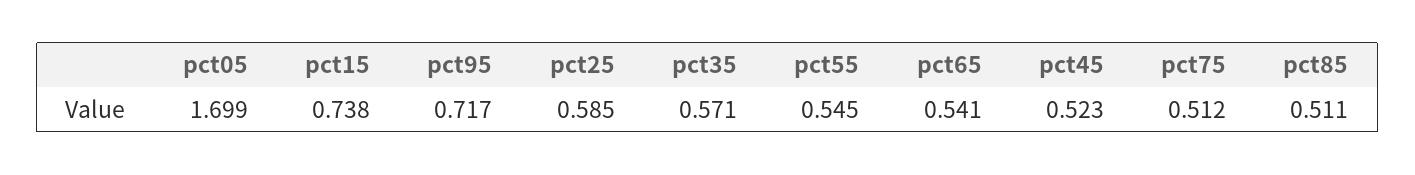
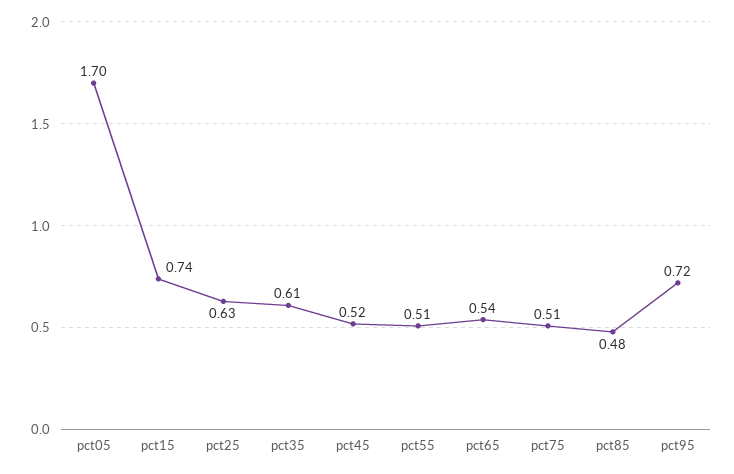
  {
    "pct05": 1.699,
    "pct15": 0.738,
    "pct95": 0.717,
-   "pct25": 0.585,
+   "pct25": 0.63,
-   "pct35": 0.571,
+   "pct35": 0.61,
-   "pct55": 0.545,
+   "pct55": 0.51,
    "pct65": 0.541,
    "pct45": 0.523,
    "pct75": 0.512,
-   "pct85": 0.511
+   "pct85": 0.48
  }

